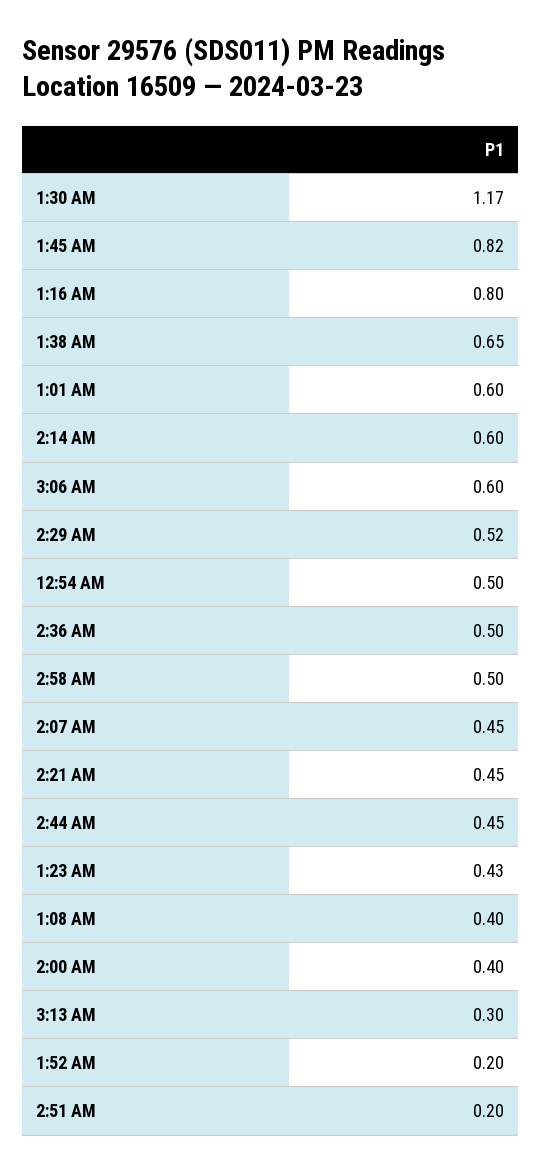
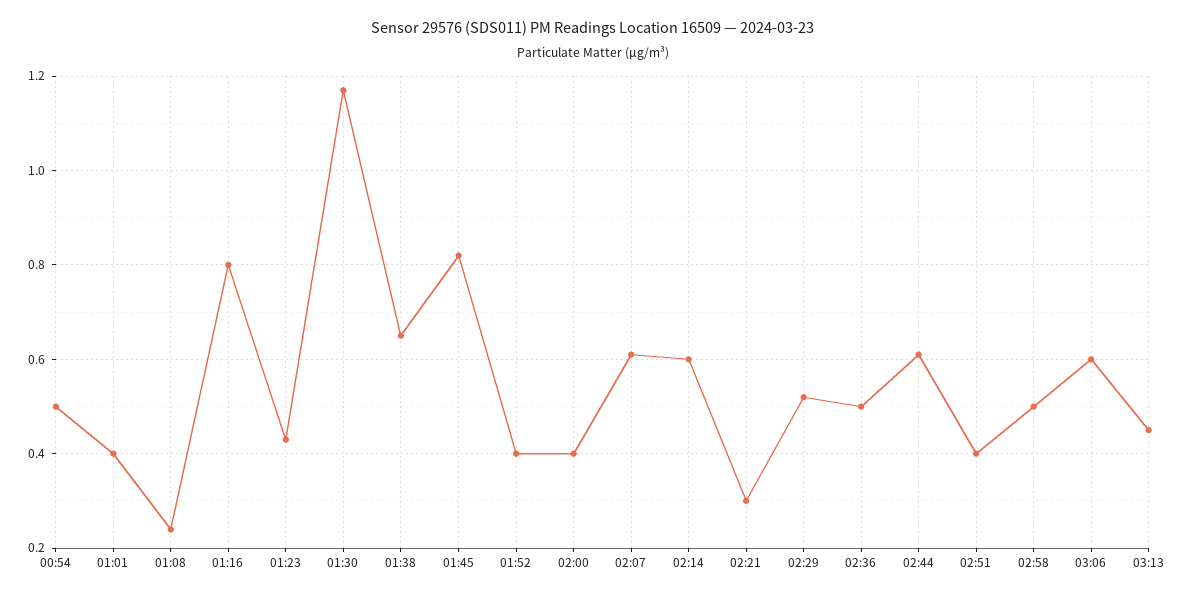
  {
    "1:30 AM": 1.17,
    "1:45 AM": 0.82,
    "1:16 AM": 0.8,
    "1:38 AM": 0.65,
-   "1:01 AM": 0.6,
+   "1:01 AM": 0.4,
    "2:14 AM": 0.6,
    "3:06 AM": 0.6,
    "2:29 AM": 0.52,
    "12:54 AM": 0.5,
    "2:36 AM": 0.5,
    "2:58 AM": 0.5,
-   "2:07 AM": 0.45,
+   "2:07 AM": 0.6,
-   "2:21 AM": 0.45,
+   "2:21 AM": 0.3,
-   "2:44 AM": 0.45,
+   "2:44 AM": 0.6,
    "1:23 AM": 0.43,
-   "1:08 AM": 0.4,
+   "1:08 AM": 0.25,
    "2:00 AM": 0.4,
-   "3:13 AM": 0.3,
+   "3:13 AM": 0.45,
-   "1:52 AM": 0.2,
+   "1:52 AM": 0.4,
-   "2:51 AM": 0.2
+   "2:51 AM": 0.4
  }

